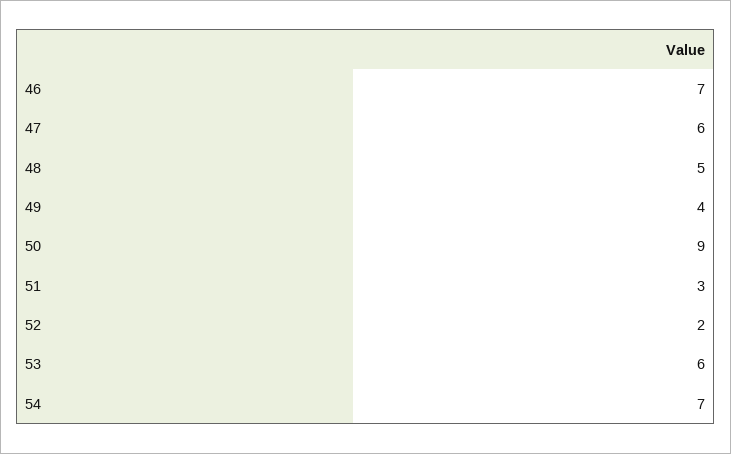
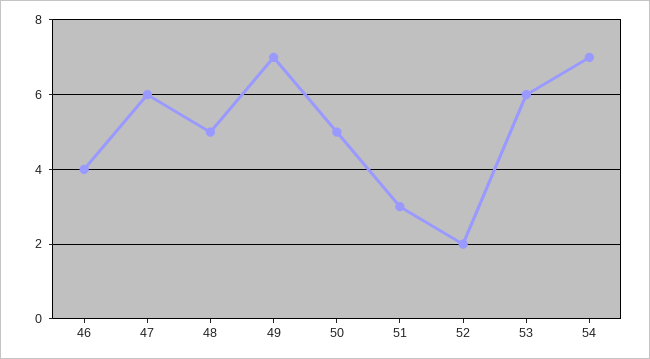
  {
-   "46": 7,
+   "46": 4,
    "47": 6,
    "48": 5,
-   "49": 4,
+   "49": 7,
-   "50": 9,
+   "50": 5,
    "51": 3,
    "52": 2,
    "53": 6,
    "54": 7
  }

